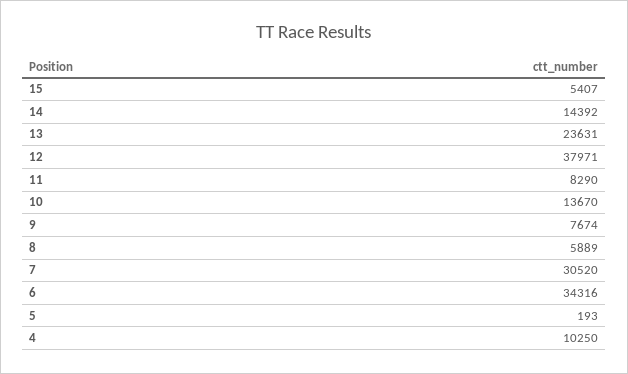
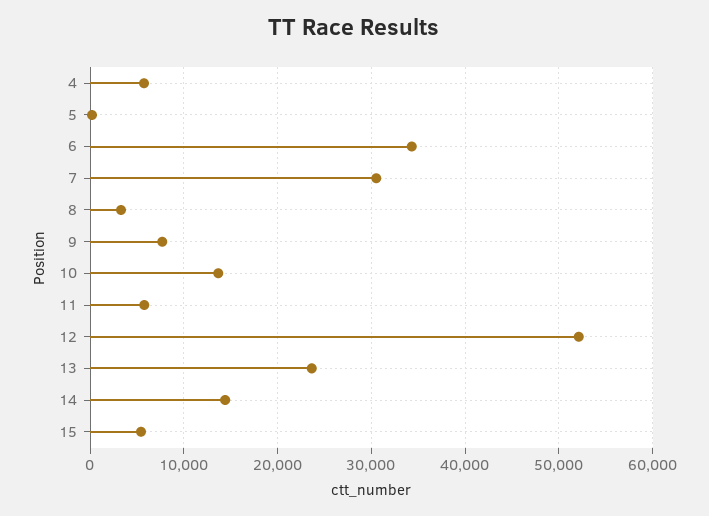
  {
    "15": 5407,
    "14": 14392,
    "13": 23631,
-   "12": 37971,
+   "12": 52000,
-   "11": 8290,
+   "11": 6000,
    "10": 13670,
    "9": 7674,
-   "8": 5889,
+   "8": 3000,
    "7": 30520,
    "6": 34316,
    "5": 193,
-   "4": 10250
+   "4": 6000
  }

